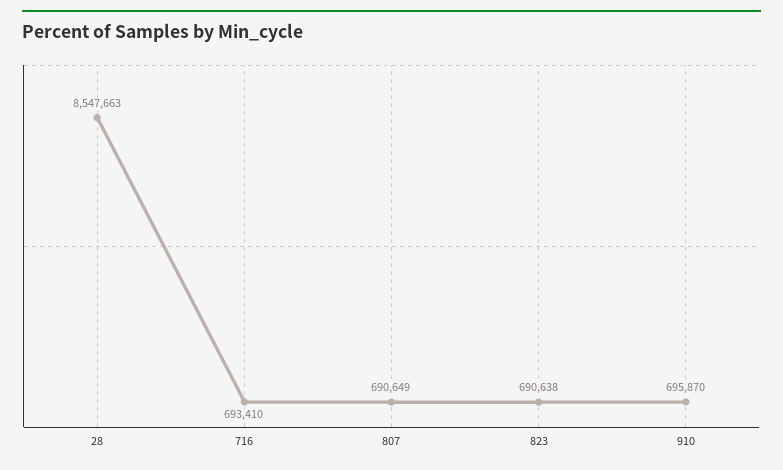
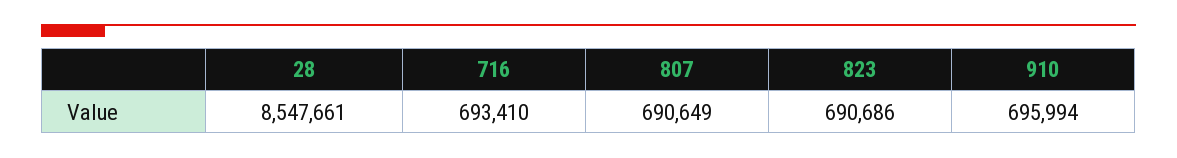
  {
-   "28": 8547663,
+   "28": 8547661,
    "716": 693410,
    "807": 690649,
-   "823": 690638,
+   "823": 690686,
-   "910": 695870
+   "910": 695994
  }

